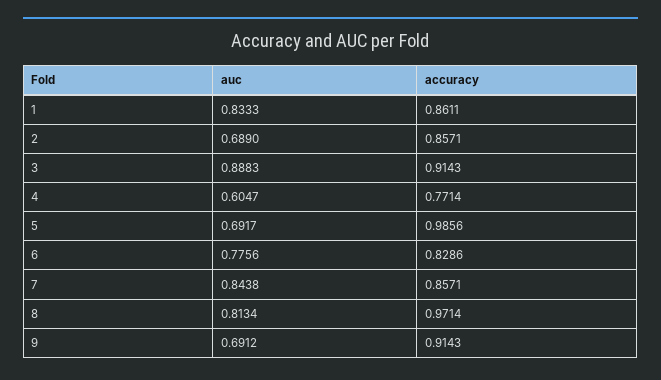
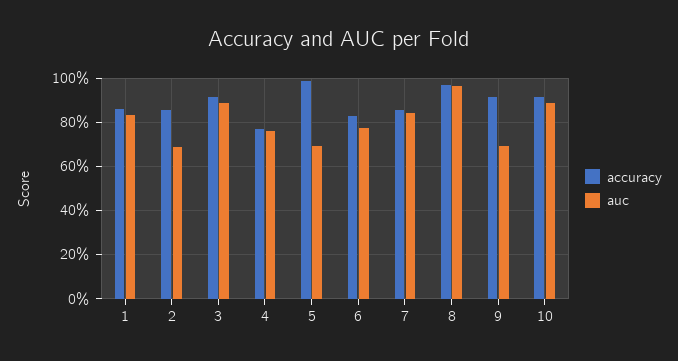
  {
    "auc": {
      "1": 0.8333,
      "2": 0.689,
      "3": 0.8883,
-     "4": 0.6047,
+     "4": 0.75,
      "5": 0.6917,
      "6": 0.7756,
      "7": 0.8438,
-     "8": 0.8134,
+     "8": 0.95,
-     "9": 0.6912
+     "9": 0.6912,
+     "10": 0.9
    },
    "accuracy": {
      "1": 0.8611,
      "2": 0.8571,
      "3": 0.9143,
      "4": 0.7714,
      "5": 0.9856,
      "6": 0.8286,
      "7": 0.8571,
      "8": 0.9714,
-     "9": 0.9143
+     "9": 0.9143,
+     "10": 0.9
    }
  }

